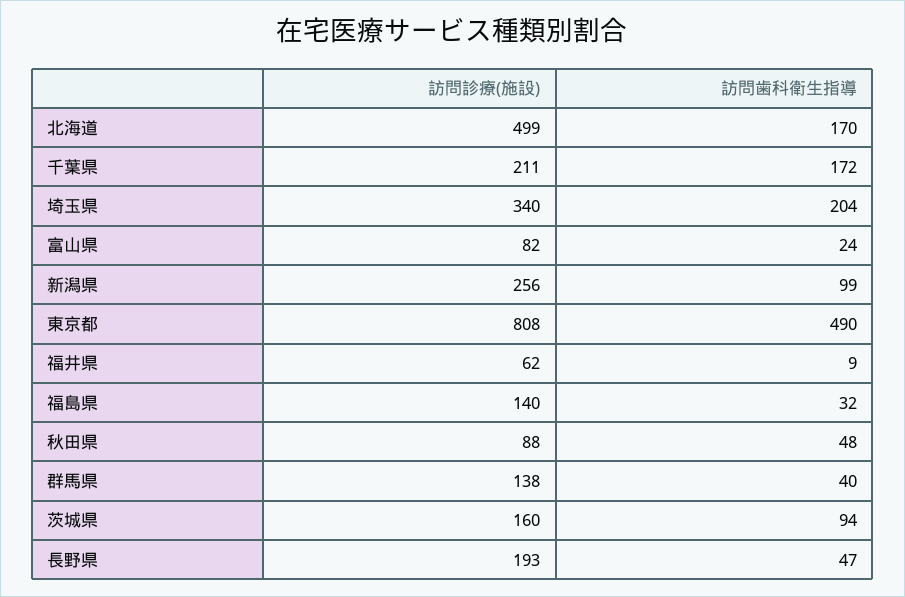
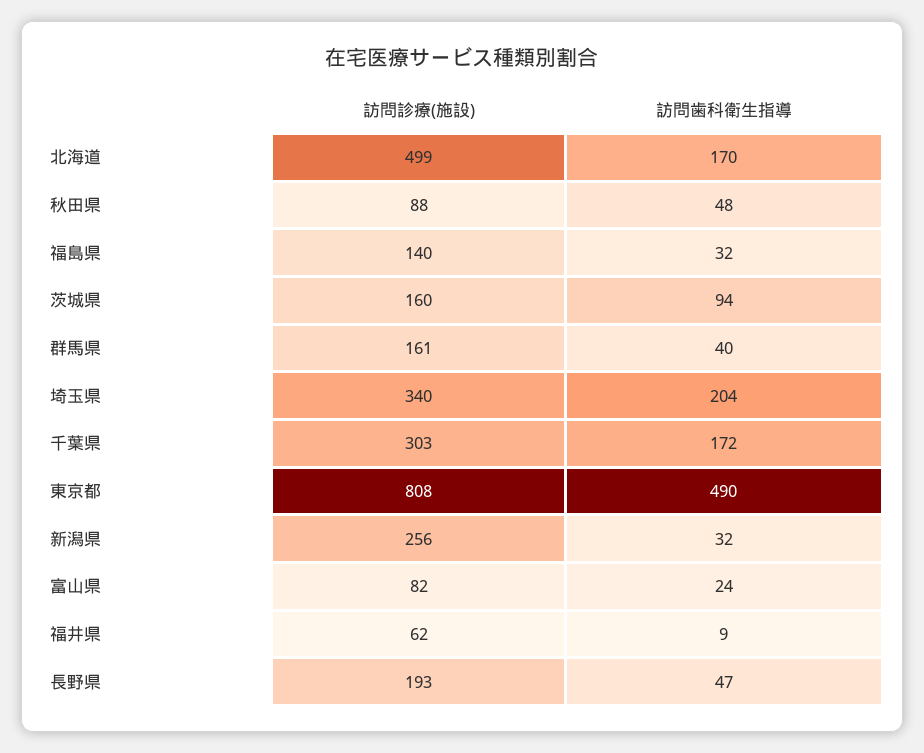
  {
    "訪問診療(施設)": {
      "北海道": 499,
-     "千葉県": 211,
+     "千葉県": 303,
      "埼玉県": 340,
      "富山県": 82,
      "新潟県": 256,
      "東京都": 808,
      "福井県": 62,
      "福島県": 140,
      "秋田県": 88,
-     "群馬県": 138,
+     "群馬県": 161,
      "茨城県": 160,
      "長野県": 193
    },
    "訪問歯科衛生指導": {
      "北海道": 170,
      "千葉県": 172,
      "埼玉県": 204,
      "富山県": 24,
-     "新潟県": 99,
+     "新潟県": 32,
      "東京都": 490,
      "福井県": 9,
      "福島県": 32,
      "秋田県": 48,
      "群馬県": 40,
      "茨城県": 94,
      "長野県": 47
    }
  }

